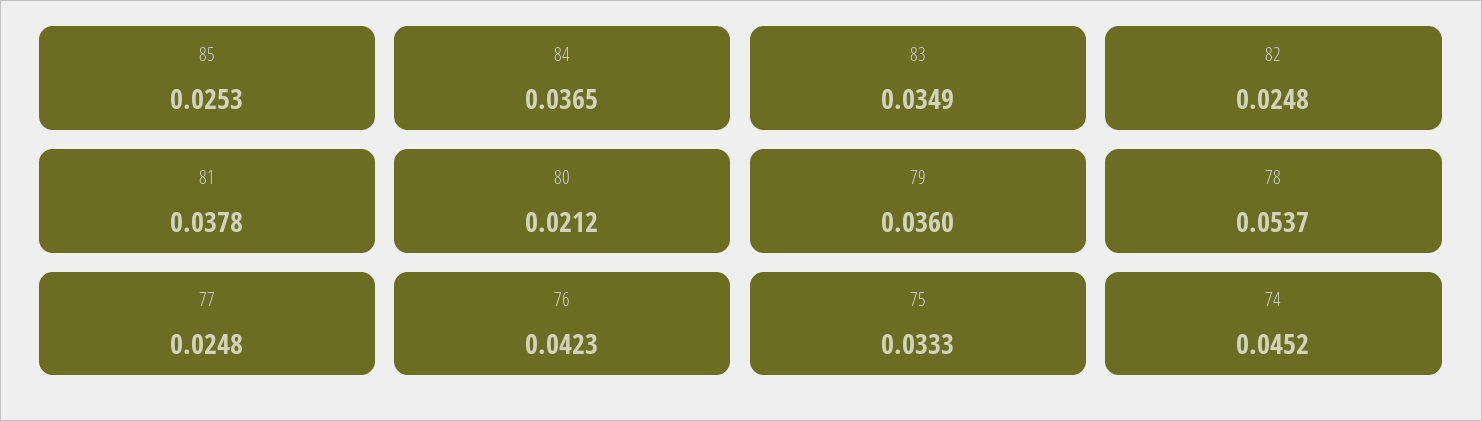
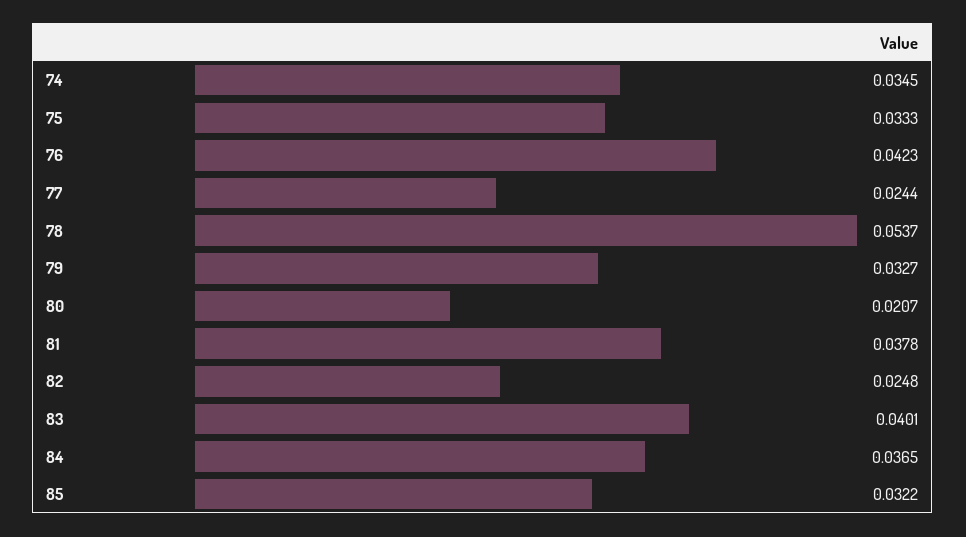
  {
-   "85": 0.0253,
+   "85": 0.0322,
    "84": 0.0365,
-   "83": 0.0349,
+   "83": 0.0401,
    "82": 0.0248,
    "81": 0.0378,
-   "80": 0.0212,
+   "80": 0.0207,
-   "79": 0.036,
+   "79": 0.0327,
    "78": 0.0537,
-   "77": 0.0248,
+   "77": 0.0244,
    "76": 0.0423,
    "75": 0.0333,
-   "74": 0.0452
+   "74": 0.0345
  }

